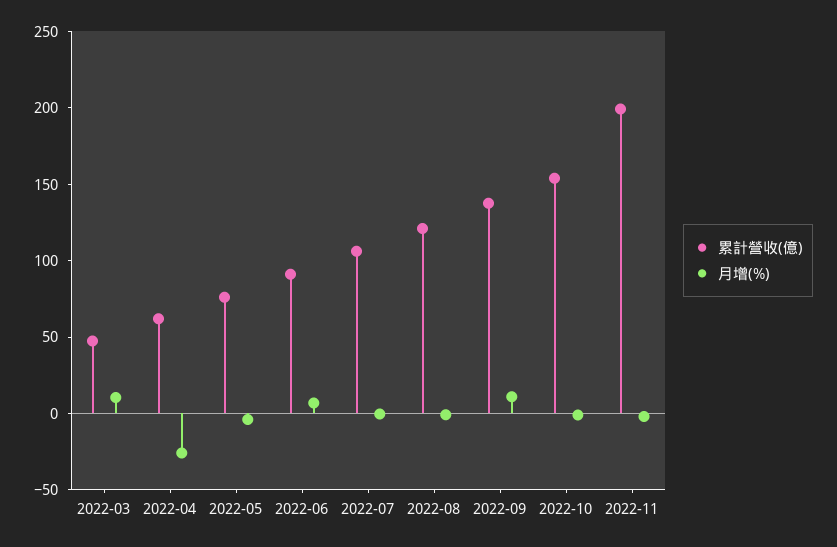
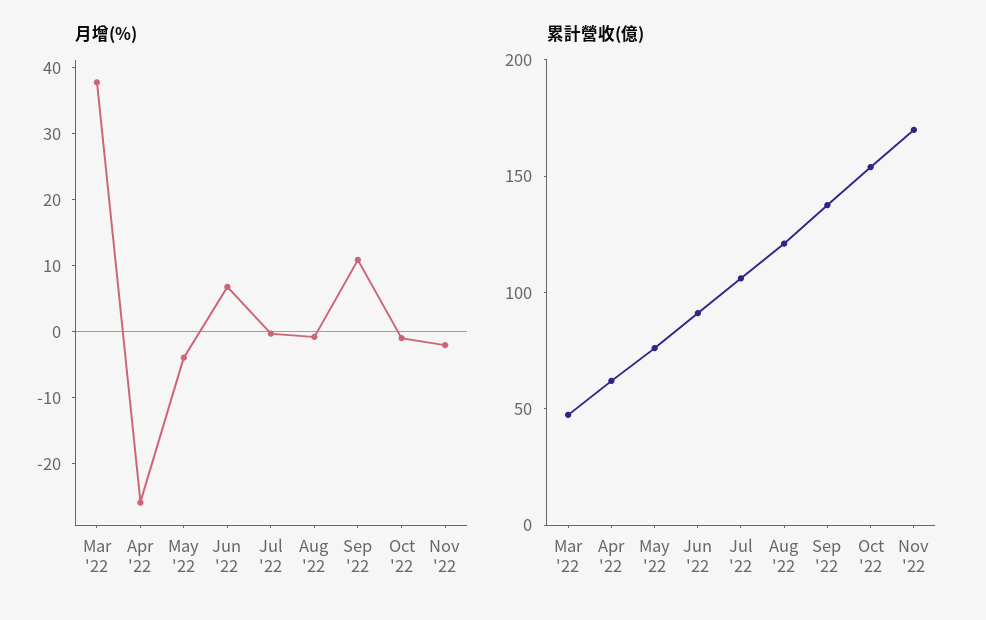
  {
    "累計營收(億)": {
      "2022-03": 50,
      "2022-04": 60,
      "2022-05": 80,
      "2022-06": 90,
      "2022-07": 110,
      "2022-08": 120,
      "2022-09": 140,
      "2022-10": 150,
-     "2022-11": 200
+     "2022-11": 170
    },
    "月增(%)": {
-     "2022-03": 10,
+     "2022-03": 38,
      "2022-04": -26,
      "2022-05": -4,
      "2022-06": 6,
      "2022-07": 0,
      "2022-08": 0,
      "2022-09": 10,
      "2022-10": 0,
      "2022-11": -2
    }
  }

